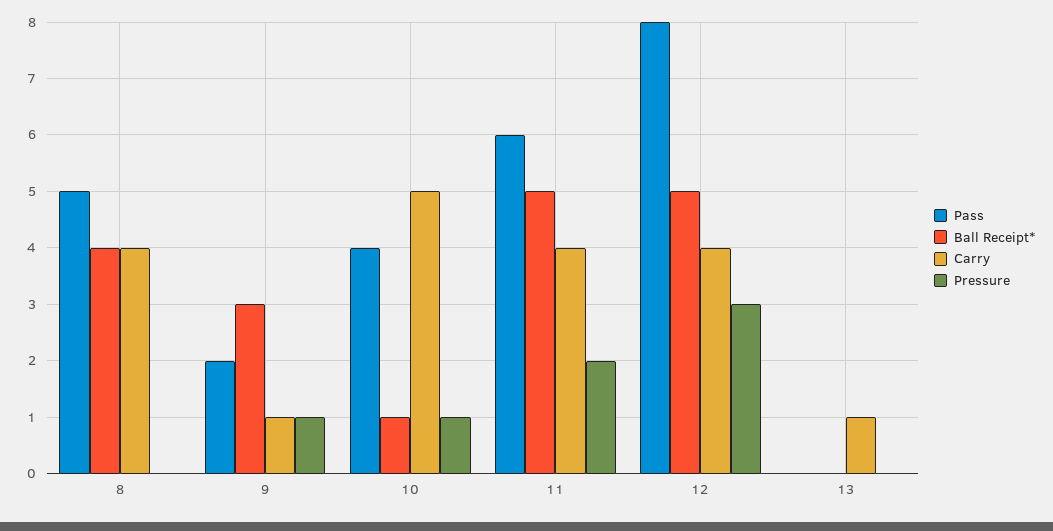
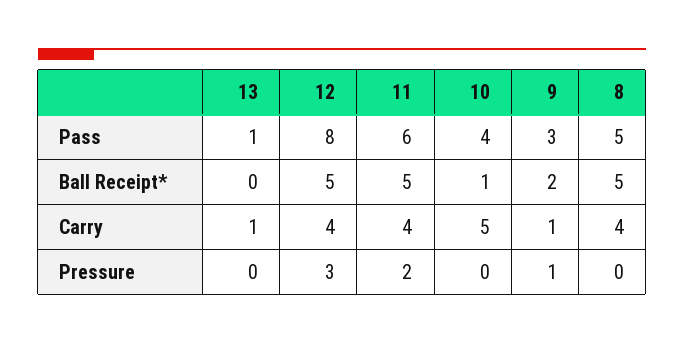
  {
    "Pass": {
      "8": 5,
-     "9": 2,
+     "9": 3,
      "10": 4,
      "11": 6,
      "12": 8,
-     "13": 0
+     "13": 1
    },
    "Ball Receipt*": {
-     "8": 4,
+     "8": 5,
-     "9": 3,
+     "9": 2,
      "10": 1,
      "11": 5,
      "12": 5,
      "13": 0
    },
    "Carry": {
      "8": 4,
      "9": 1,
      "10": 5,
      "11": 4,
      "12": 4,
      "13": 1
    },
    "Pressure": {
      "8": 0,
      "9": 1,
-     "10": 1,
+     "10": 0,
      "11": 2,
      "12": 3,
      "13": 0
    }
  }

